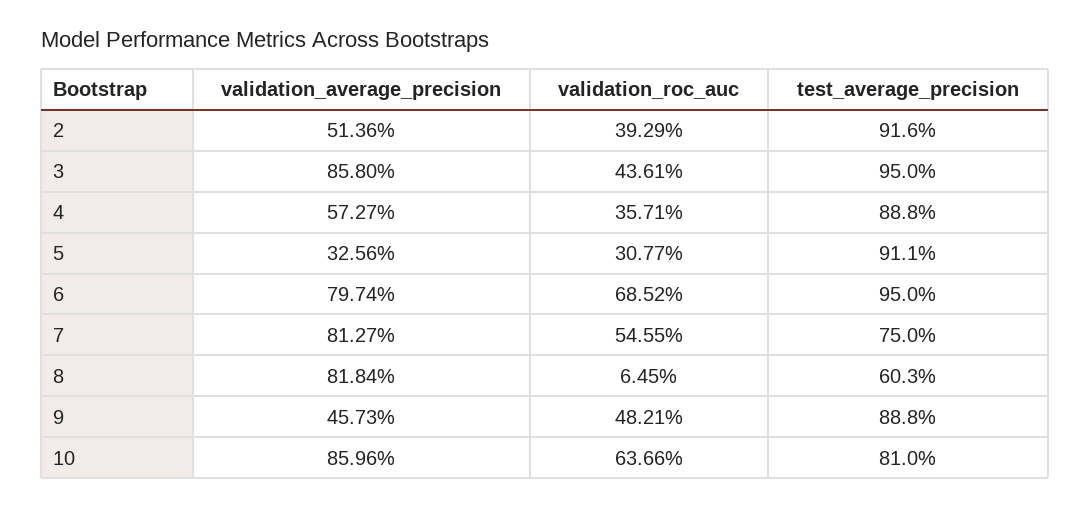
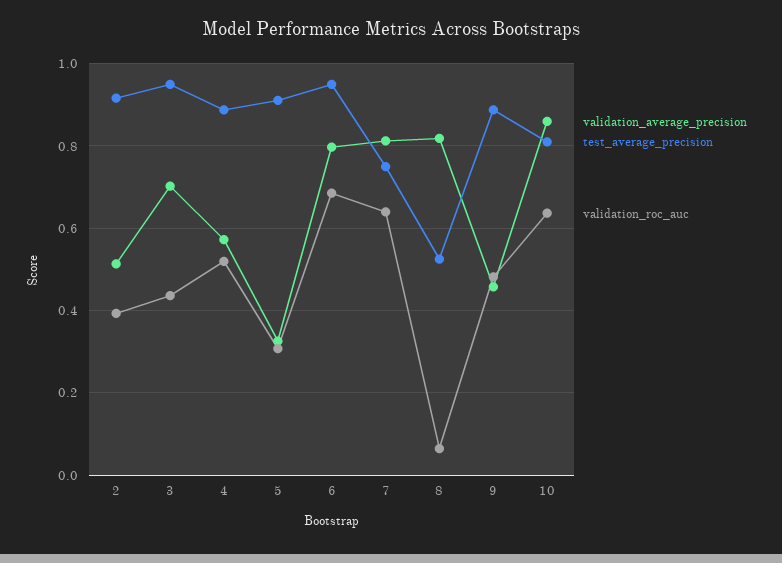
  {
    "validation_average_precision": {
      "2": 0.5136,
-     "3": 0.858,
+     "3": 0.7,
      "4": 0.5727,
      "5": 0.3256,
      "6": 0.7974,
      "7": 0.8127,
      "8": 0.8184,
      "9": 0.4573,
      "10": 0.8596
    },
    "validation_roc_auc": {
      "2": 0.3929,
      "3": 0.4361,
-     "4": 0.3571,
+     "4": 0.52,
      "5": 0.3077,
      "6": 0.6852,
-     "7": 0.5455,
+     "7": 0.64,
      "8": 0.0645,
      "9": 0.4821,
      "10": 0.6366
    },
    "test_average_precision": {
      "2": 0.916,
      "3": 0.95,
      "4": 0.888,
      "5": 0.911,
      "6": 0.95,
      "7": 0.75,
-     "8": 0.603,
+     "8": 0.52,
      "9": 0.888,
      "10": 0.81
    }
  }

